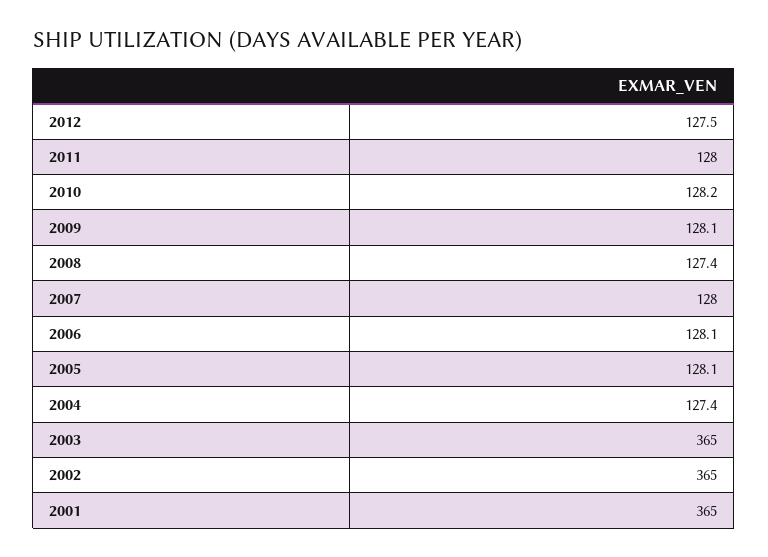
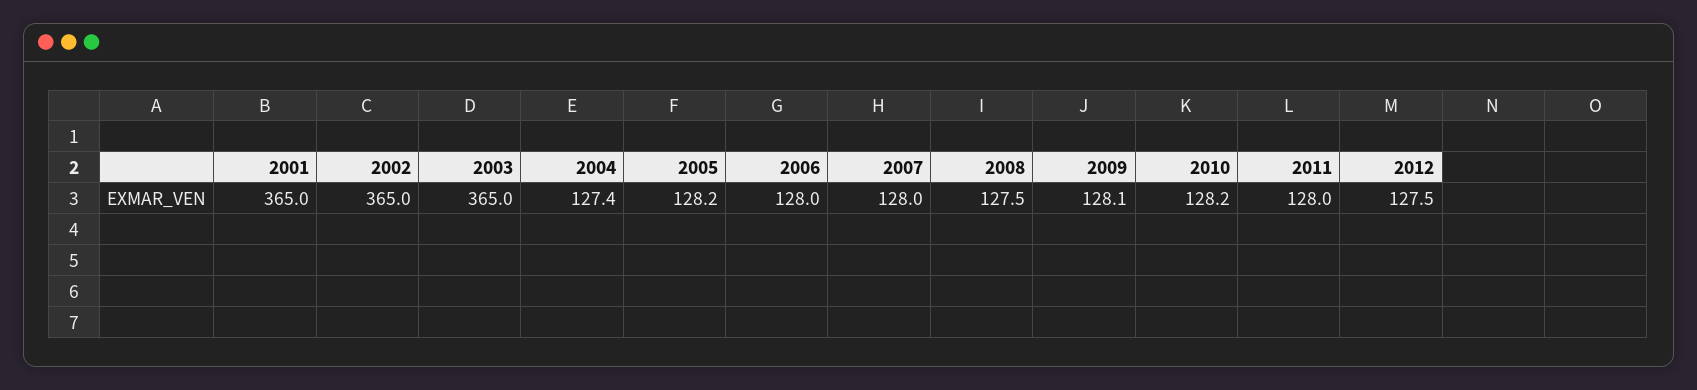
  {
    "2012": 127.5,
    "2011": 128,
    "2010": 128.2,
    "2009": 128.1,
-   "2008": 127.4,
+   "2008": 127.5,
    "2007": 128,
-   "2006": 128.1,
+   "2006": 128,
-   "2005": 128.1,
+   "2005": 128.2,
    "2004": 127.4,
    "2003": 365,
    "2002": 365,
    "2001": 365
  }

